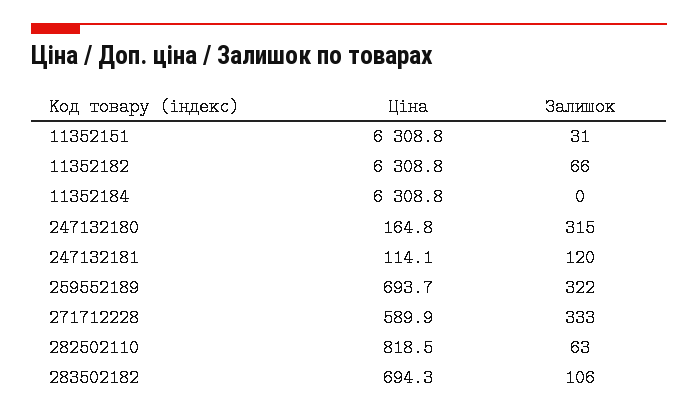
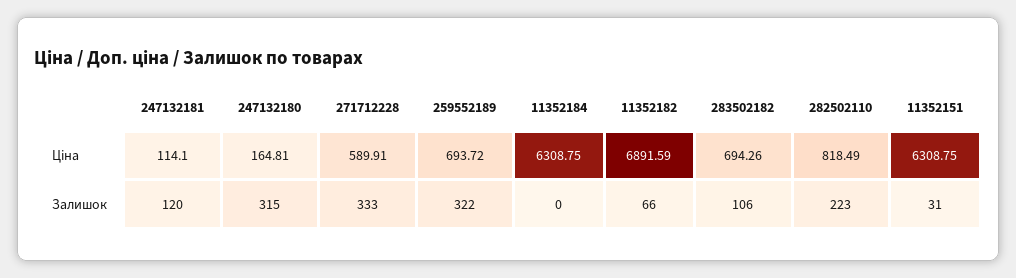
  {
    "Ціна": {
      "11352151": 6308.75,
-     "11352182": 6308.8,
+     "11352182": 6891.59,
      "11352184": 6308.75,
      "247132180": 164.81,
      "247132181": 114.1,
      "259552189": 693.72,
      "271712228": 589.91,
      "282502110": 818.49,
      "283502182": 694.26
    },
    "Залишок": {
      "11352151": 31,
      "11352182": 66,
      "11352184": 0,
      "247132180": 315,
      "247132181": 120,
      "259552189": 322,
      "271712228": 333,
-     "282502110": 63,
+     "282502110": 223,
      "283502182": 106
    }
  }

